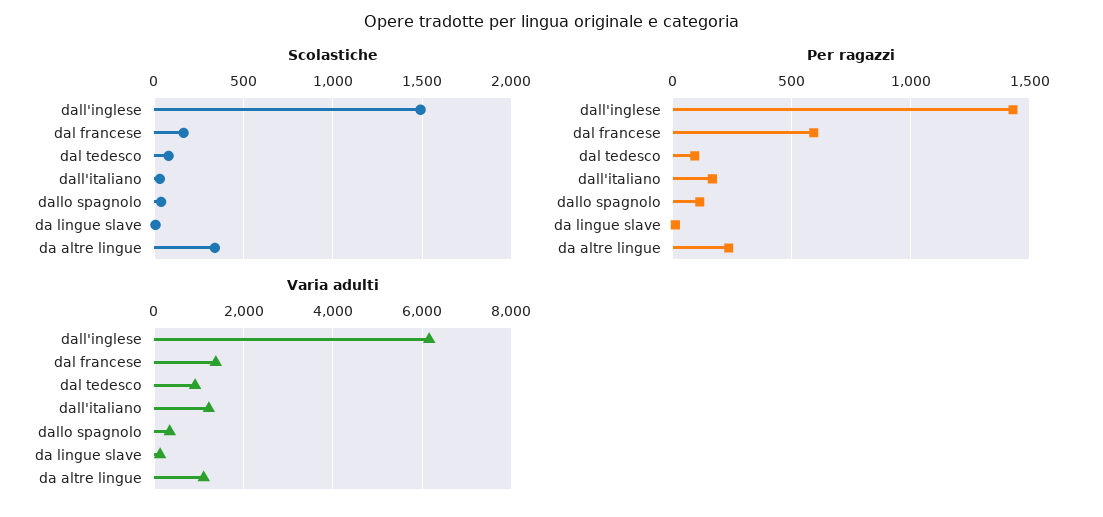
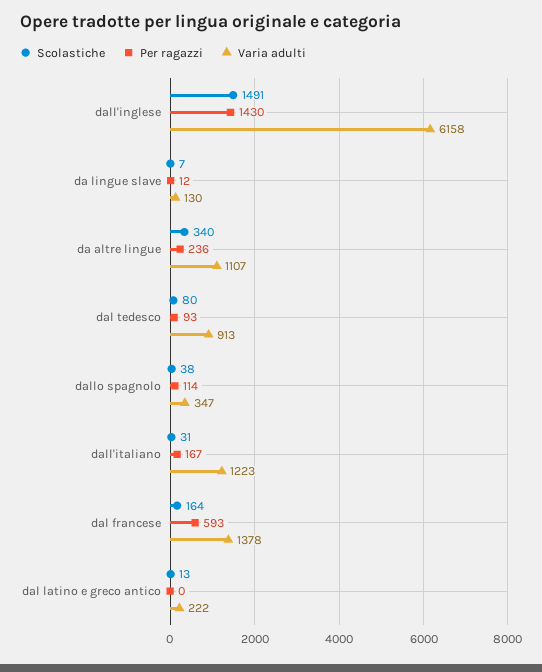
  {
    "Scolastiche": {
      "dall'inglese": 1491,
      "dal francese": 164,
      "dal tedesco": 80,
      "dall'italiano": 31,
      "dallo spagnolo": 38,
      "da lingue slave": 7,
-     "da altre lingue": 340
+     "da altre lingue": 340,
+     "dal latino e greco antico": 13
    },
    "Per ragazzi": {
      "dall'inglese": 1430,
      "dal francese": 593,
      "dal tedesco": 93,
      "dall'italiano": 167,
      "dallo spagnolo": 114,
      "da lingue slave": 12,
-     "da altre lingue": 236
+     "da altre lingue": 236,
+     "dal latino e greco antico": 0
    },
    "Varia adulti": {
      "dall'inglese": 6158,
      "dal francese": 1378,
      "dal tedesco": 913,
      "dall'italiano": 1223,
      "dallo spagnolo": 347,
      "da lingue slave": 130,
-     "da altre lingue": 1107
+     "da altre lingue": 1107,
+     "dal latino e greco antico": 222
    }
  }

